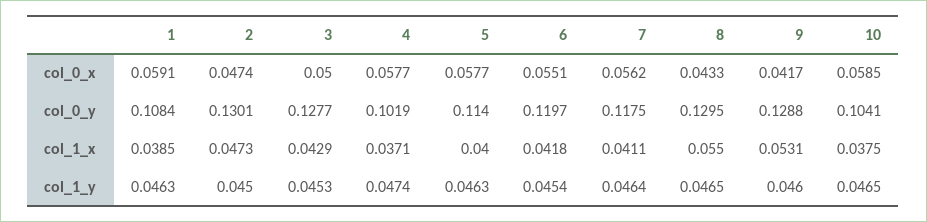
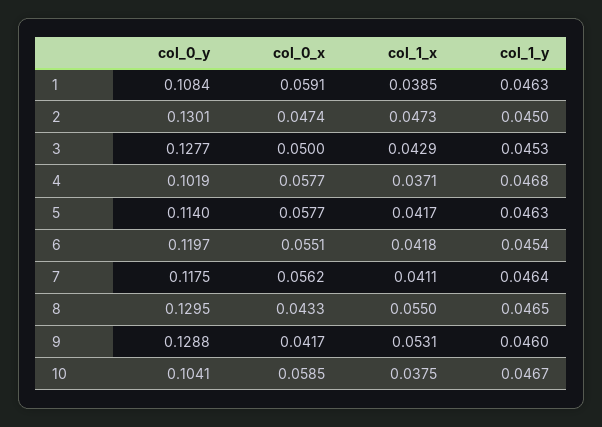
  {
    "1": {
      "col_0_x": 0.0591,
      "col_0_y": 0.1084,
      "col_1_x": 0.0385,
      "col_1_y": 0.0463
    },
    "2": {
      "col_0_x": 0.0474,
      "col_0_y": 0.1301,
      "col_1_x": 0.0473,
      "col_1_y": 0.045
    },
    "3": {
      "col_0_x": 0.05,
      "col_0_y": 0.1277,
      "col_1_x": 0.0429,
      "col_1_y": 0.0453
    },
    "4": {
      "col_0_x": 0.0577,
      "col_0_y": 0.1019,
      "col_1_x": 0.0371,
-     "col_1_y": 0.0474
+     "col_1_y": 0.0468
    },
    "5": {
      "col_0_x": 0.0577,
      "col_0_y": 0.114,
-     "col_1_x": 0.04,
+     "col_1_x": 0.0417,
      "col_1_y": 0.0463
    },
    "6": {
      "col_0_x": 0.0551,
      "col_0_y": 0.1197,
      "col_1_x": 0.0418,
      "col_1_y": 0.0454
    },
    "7": {
      "col_0_x": 0.0562,
      "col_0_y": 0.1175,
      "col_1_x": 0.0411,
      "col_1_y": 0.0464
    },
    "8": {
      "col_0_x": 0.0433,
      "col_0_y": 0.1295,
      "col_1_x": 0.055,
      "col_1_y": 0.0465
    },
    "9": {
      "col_0_x": 0.0417,
      "col_0_y": 0.1288,
      "col_1_x": 0.0531,
      "col_1_y": 0.046
    },
    "10": {
      "col_0_x": 0.0585,
      "col_0_y": 0.1041,
      "col_1_x": 0.0375,
-     "col_1_y": 0.0465
+     "col_1_y": 0.0467
    }
  }

